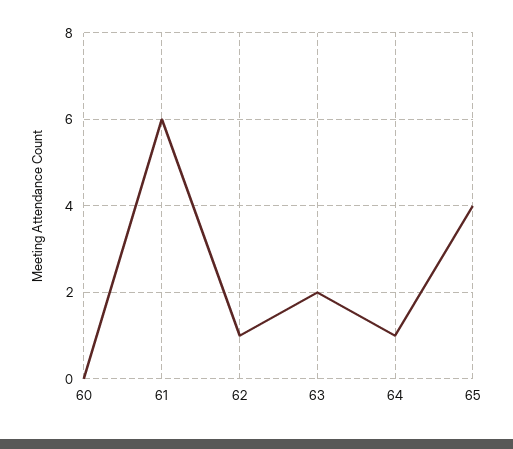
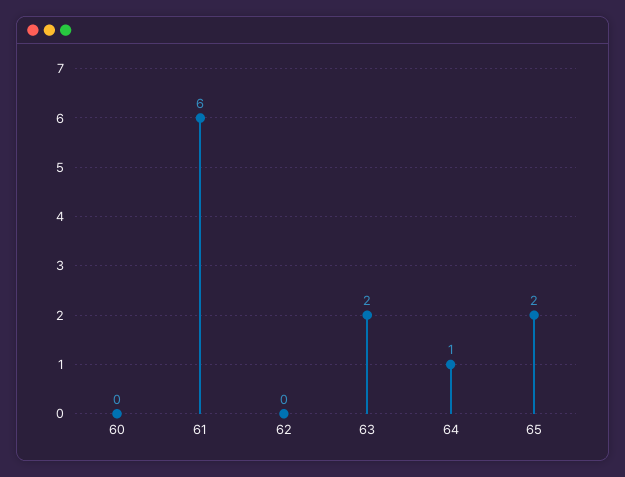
  {
    "60": 0,
    "61": 6,
-   "62": 1,
+   "62": 0,
    "63": 2,
    "64": 1,
-   "65": 4
+   "65": 2
  }

